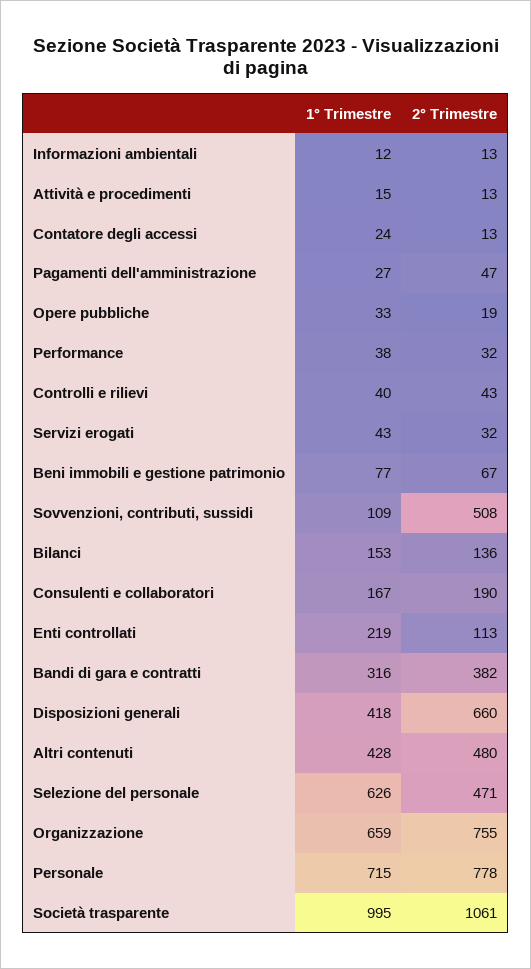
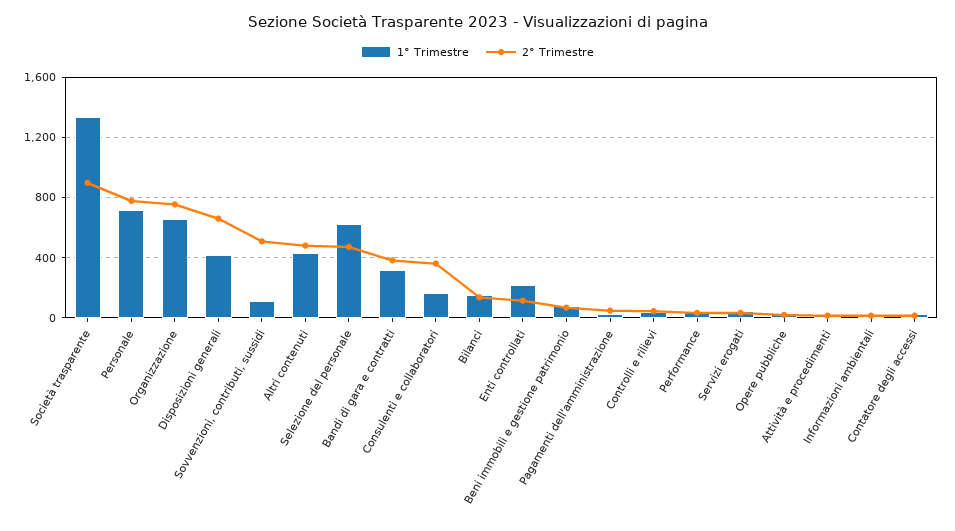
  {
    "1° Trimestre": {
      "Informazioni ambientali": 12,
      "Attività e procedimenti": 15,
      "Contatore degli accessi": 24,
      "Pagamenti dell'amministrazione": 27,
      "Opere pubbliche": 33,
      "Performance": 38,
      "Controlli e rilievi": 40,
      "Servizi erogati": 43,
      "Beni immobili e gestione patrimonio": 77,
      "Sovvenzioni, contributi, sussidi": 109,
      "Bilanci": 153,
      "Consulenti e collaboratori": 167,
      "Enti controllati": 219,
      "Bandi di gara e contratti": 316,
      "Disposizioni generali": 418,
      "Altri contenuti": 428,
      "Selezione del personale": 626,
      "Organizzazione": 659,
      "Personale": 715,
-     "Società trasparente": 995
+     "Società trasparente": 1350
    },
    "2° Trimestre": {
      "Informazioni ambientali": 13,
      "Attività e procedimenti": 13,
      "Contatore degli accessi": 13,
      "Pagamenti dell'amministrazione": 47,
      "Opere pubbliche": 19,
      "Performance": 32,
      "Controlli e rilievi": 43,
      "Servizi erogati": 32,
      "Beni immobili e gestione patrimonio": 67,
      "Sovvenzioni, contributi, sussidi": 508,
      "Bilanci": 136,
-     "Consulenti e collaboratori": 190,
+     "Consulenti e collaboratori": 350,
      "Enti controllati": 113,
      "Bandi di gara e contratti": 382,
      "Disposizioni generali": 660,
      "Altri contenuti": 480,
      "Selezione del personale": 471,
      "Organizzazione": 755,
      "Personale": 778,
-     "Società trasparente": 1061
+     "Società trasparente": 900
    }
  }

